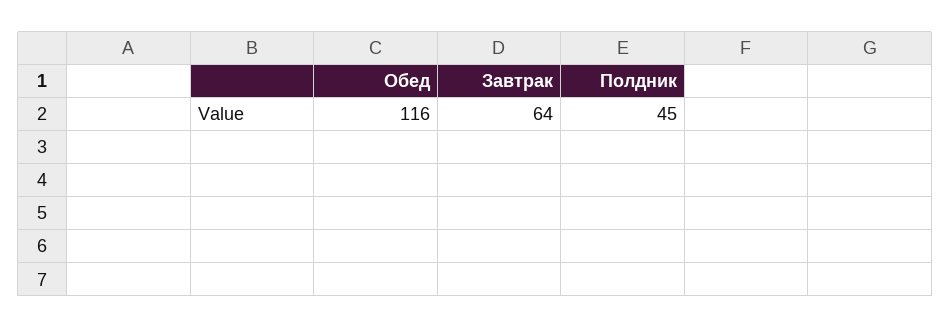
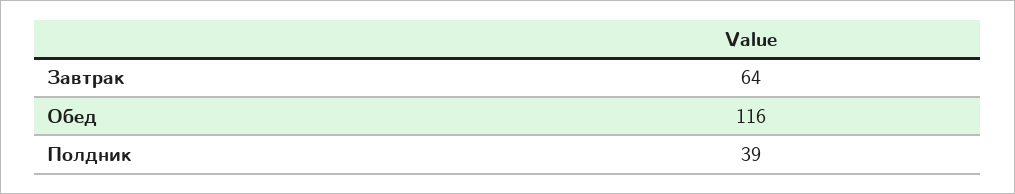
  {
    "Обед": 116,
    "Завтрак": 64,
-   "Полдник": 45
+   "Полдник": 39
  }

